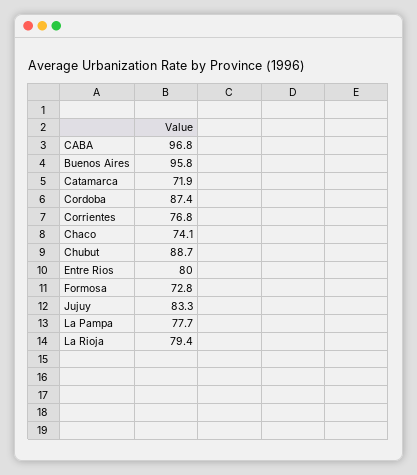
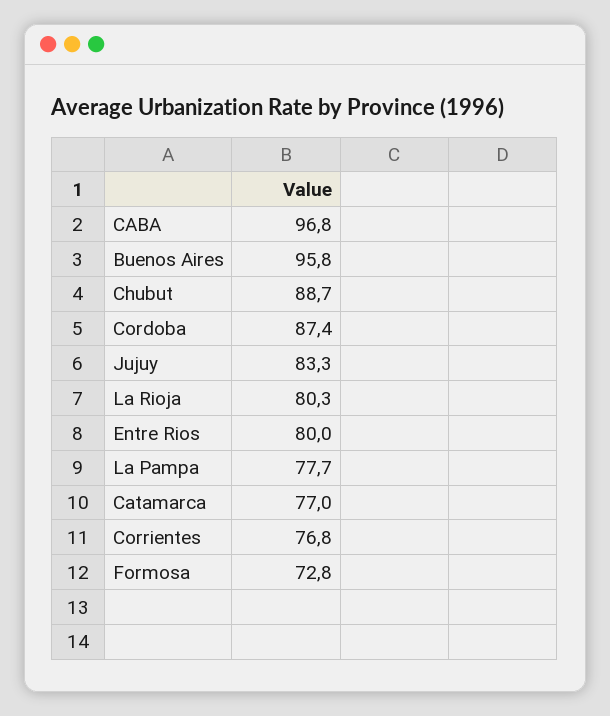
  {
    "CABA": 96.8,
    "Buenos Aires": 95.8,
-   "Catamarca": 71.9,
+   "Catamarca": 77,
    "Cordoba": 87.4,
    "Corrientes": 76.8,
-   "Chaco": 74.1,
    "Chubut": 88.7,
    "Entre Rios": 80,
    "Formosa": 72.8,
    "Jujuy": 83.3,
    "La Pampa": 77.7,
-   "La Rioja": 79.4
+   "La Rioja": 80.3
  }

